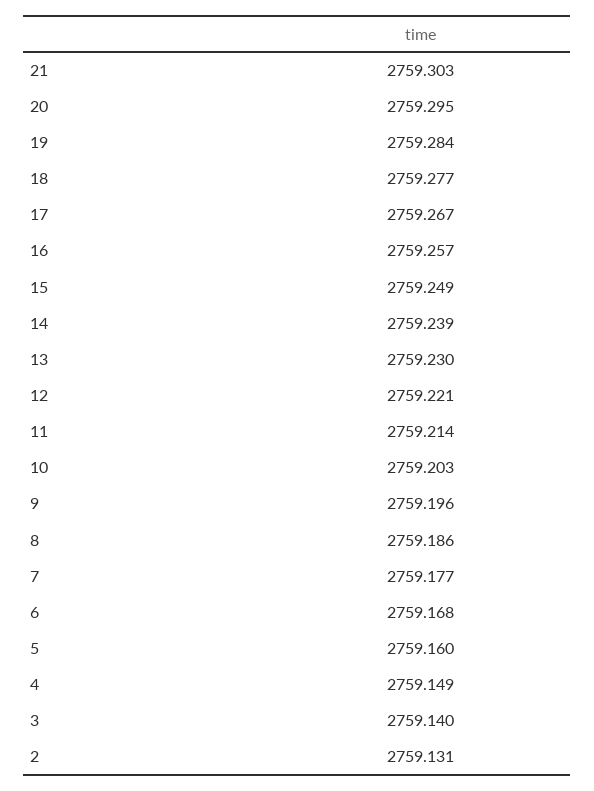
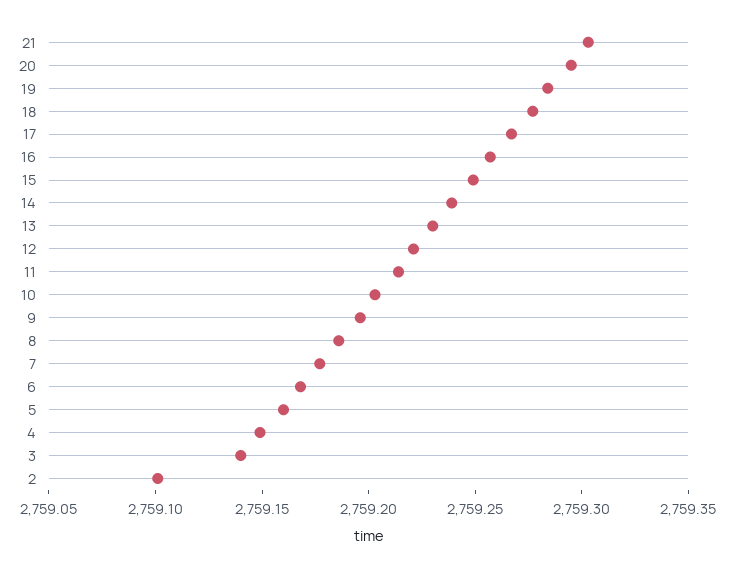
  {
    "21": 2759.303,
    "20": 2759.295,
    "19": 2759.284,
    "18": 2759.277,
    "17": 2759.267,
    "16": 2759.257,
    "15": 2759.249,
    "14": 2759.239,
    "13": 2759.23,
    "12": 2759.221,
    "11": 2759.214,
    "10": 2759.203,
    "9": 2759.196,
    "8": 2759.186,
    "7": 2759.177,
    "6": 2759.168,
    "5": 2759.16,
    "4": 2759.149,
    "3": 2759.14,
-   "2": 2759.131
+   "2": 2759.1
  }

